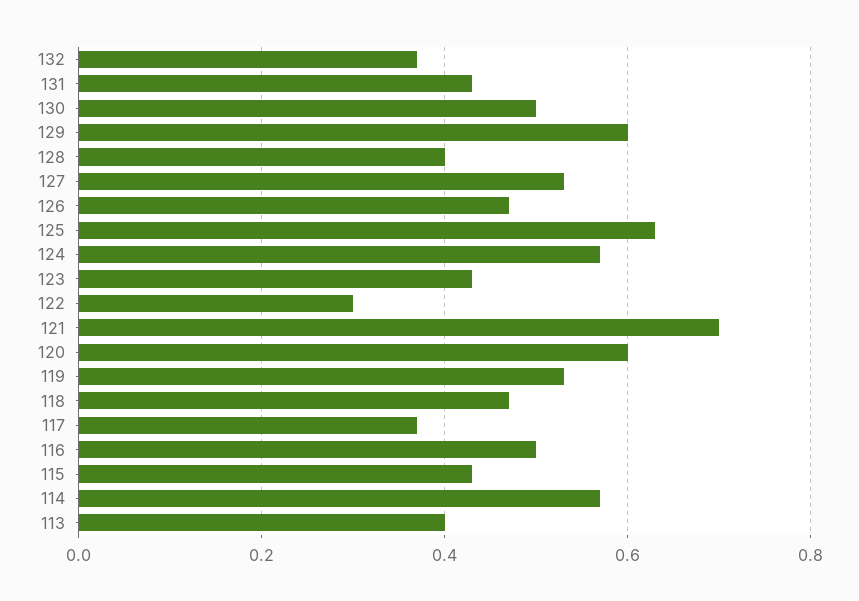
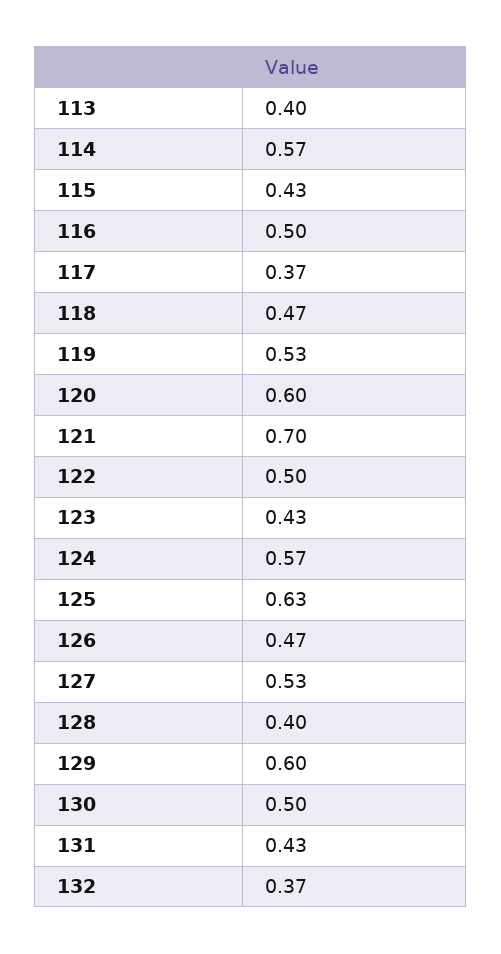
  {
    "132": 0.37,
    "131": 0.43,
    "130": 0.5,
    "129": 0.6,
    "128": 0.4,
    "127": 0.53,
    "126": 0.47,
    "125": 0.63,
    "124": 0.57,
    "123": 0.43,
-   "122": 0.3,
+   "122": 0.5,
    "121": 0.7,
    "120": 0.6,
    "119": 0.53,
    "118": 0.47,
    "117": 0.37,
    "116": 0.5,
    "115": 0.43,
    "114": 0.57,
    "113": 0.4
  }

